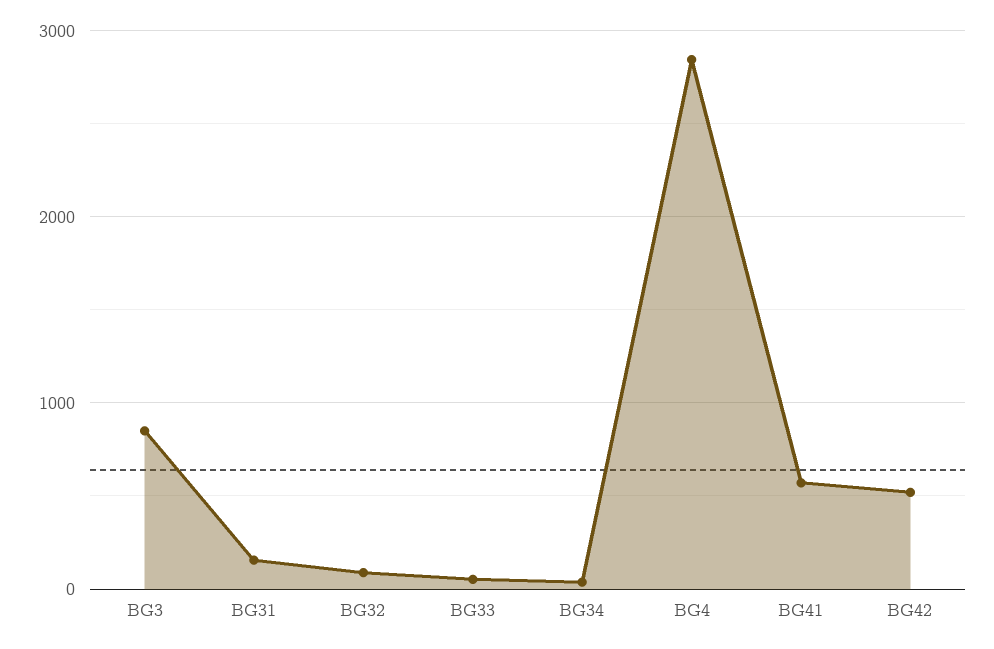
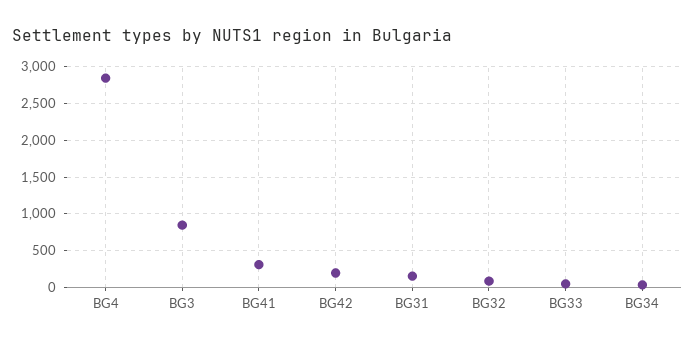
  {
    "BG3": 800,
    "BG31": 200,
    "BG32": 100,
    "BG33": 100,
    "BG34": 0,
    "BG4": 2800,
-   "BG41": 600,
+   "BG41": 300,
-   "BG42": 500
+   "BG42": 200
  }

